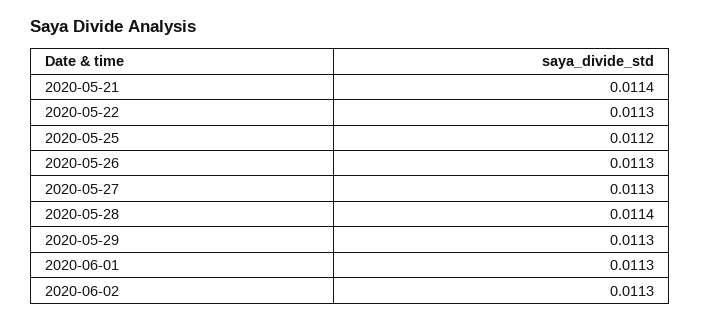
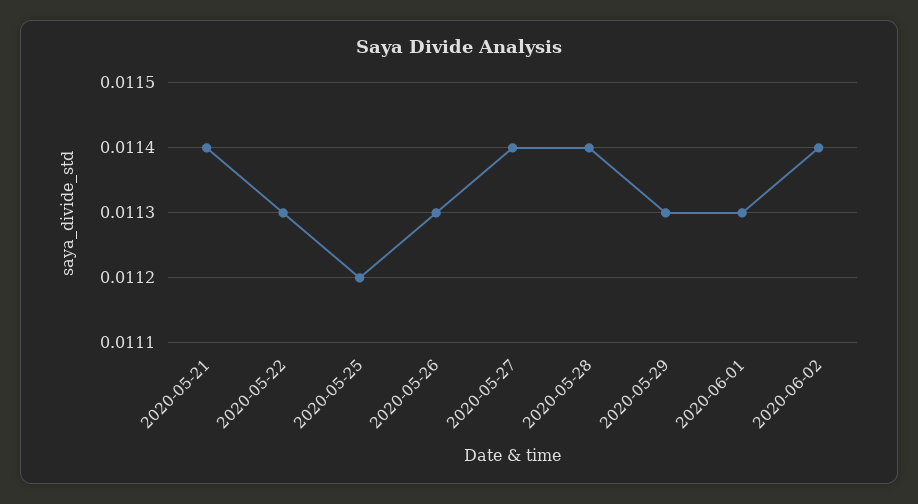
  {
    "2020-05-21": 0.0114,
    "2020-05-22": 0.0113,
    "2020-05-25": 0.0112,
    "2020-05-26": 0.0113,
-   "2020-05-27": 0.0113,
+   "2020-05-27": 0.0114,
    "2020-05-28": 0.0114,
    "2020-05-29": 0.0113,
    "2020-06-01": 0.0113,
-   "2020-06-02": 0.0113
+   "2020-06-02": 0.0114
  }

